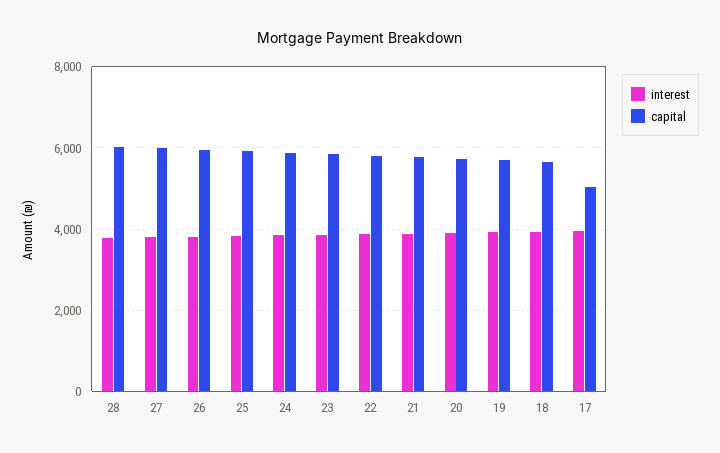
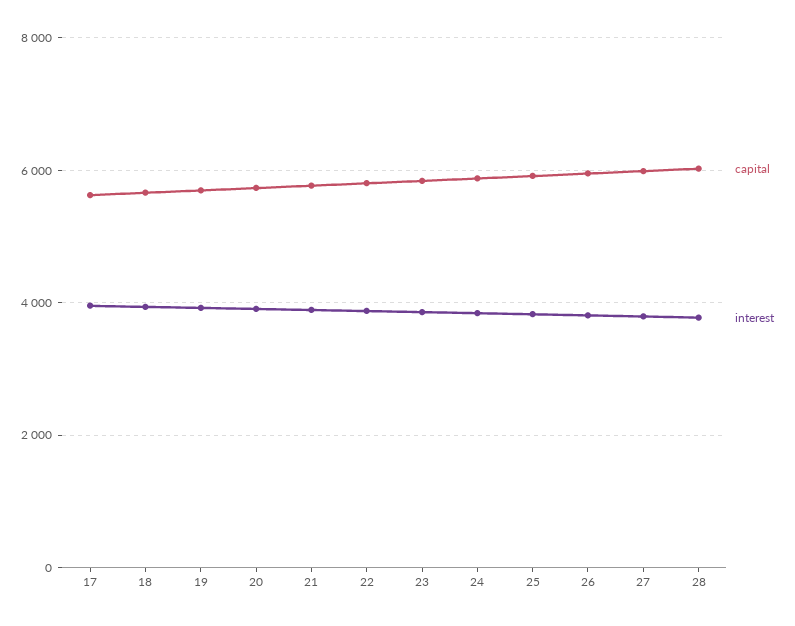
  {
    "interest": {
      "28": 3800,
      "27": 3800,
      "26": 3800,
      "25": 3800,
      "24": 3800,
      "23": 3800,
      "22": 3800,
      "21": 3800,
      "20": 4000,
      "19": 4000,
      "18": 4000,
      "17": 4000
    },
    "capital": {
      "28": 6000,
      "27": 6000,
      "26": 6000,
      "25": 6000,
      "24": 5800,
      "23": 5800,
      "22": 5800,
      "21": 5800,
      "20": 5800,
      "19": 5600,
      "18": 5600,
-     "17": 5000
+     "17": 5600
    }
  }

